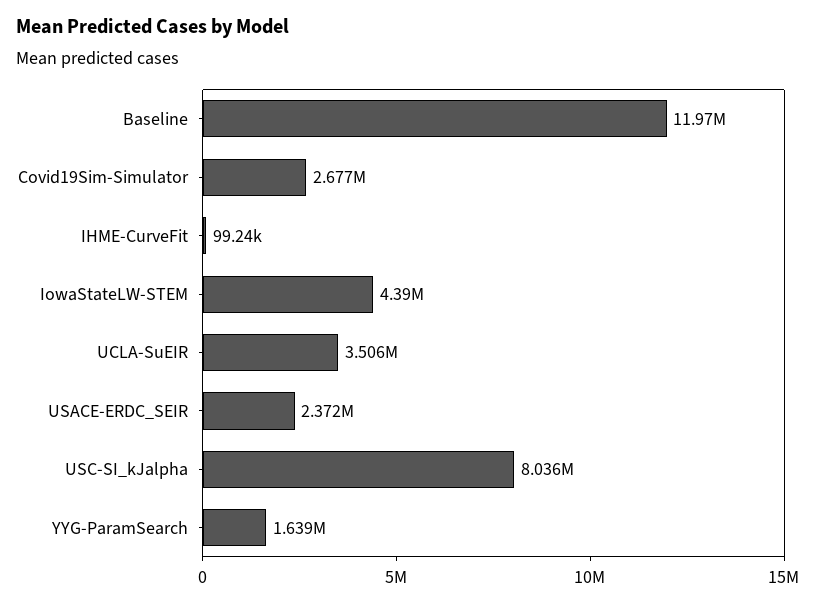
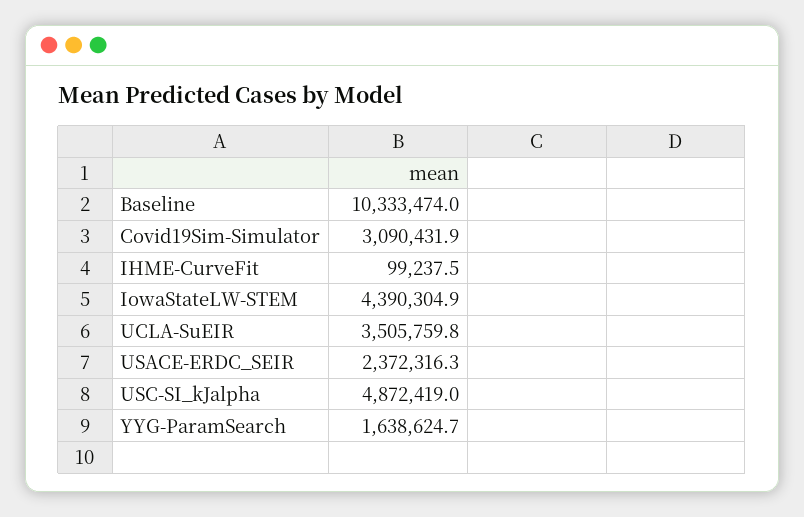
  {
-   "Baseline": 11970000,
+   "Baseline": 10333474,
-   "Covid19Sim-Simulator": 2677000,
+   "Covid19Sim-Simulator": 3090431.9,
    "IHME-CurveFit": 99237.5,
    "IowaStateLW-STEM": 4390304.9,
    "UCLA-SuEIR": 3505759.8,
    "USACE-ERDC_SEIR": 2372316.3,
-   "USC-SI_kJalpha": 8036000,
+   "USC-SI_kJalpha": 4872419,
    "YYG-ParamSearch": 1638624.7
  }

